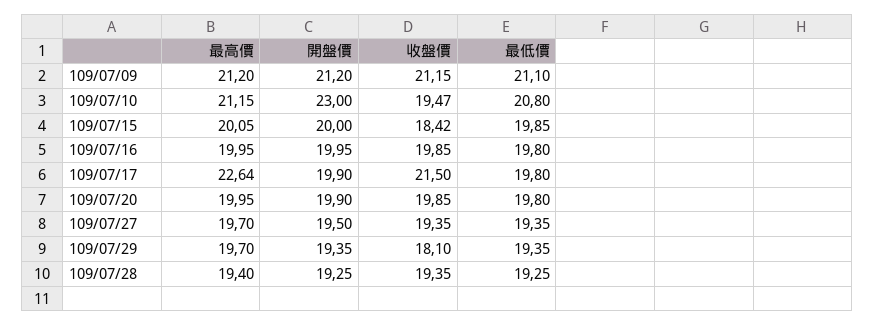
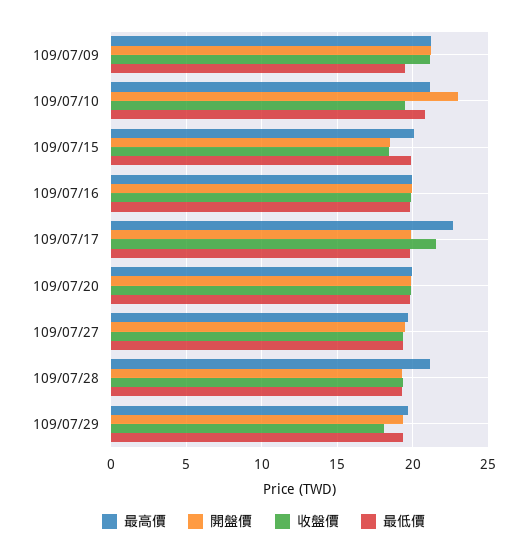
  {
    "最高價": {
      "109/07/09": 21.2,
      "109/07/10": 21.15,
      "109/07/15": 20.05,
      "109/07/16": 19.95,
      "109/07/17": 22.64,
      "109/07/20": 19.95,
      "109/07/27": 19.7,
      "109/07/29": 19.7,
-     "109/07/28": 19.4
+     "109/07/28": 21
    },
    "開盤價": {
      "109/07/09": 21.2,
      "109/07/10": 23,
-     "109/07/15": 20,
+     "109/07/15": 18.5,
      "109/07/16": 19.95,
      "109/07/17": 19.9,
      "109/07/20": 19.9,
      "109/07/27": 19.5,
      "109/07/29": 19.35,
      "109/07/28": 19.25
    },
    "收盤價": {
      "109/07/09": 21.15,
      "109/07/10": 19.47,
      "109/07/15": 18.42,
      "109/07/16": 19.85,
      "109/07/17": 21.5,
      "109/07/20": 19.85,
      "109/07/27": 19.35,
      "109/07/29": 18.1,
      "109/07/28": 19.35
    },
    "最低價": {
-     "109/07/09": 21.1,
+     "109/07/09": 19.5,
      "109/07/10": 20.8,
      "109/07/15": 19.85,
      "109/07/16": 19.8,
      "109/07/17": 19.8,
      "109/07/20": 19.8,
      "109/07/27": 19.35,
      "109/07/29": 19.35,
      "109/07/28": 19.25
    }
  }

